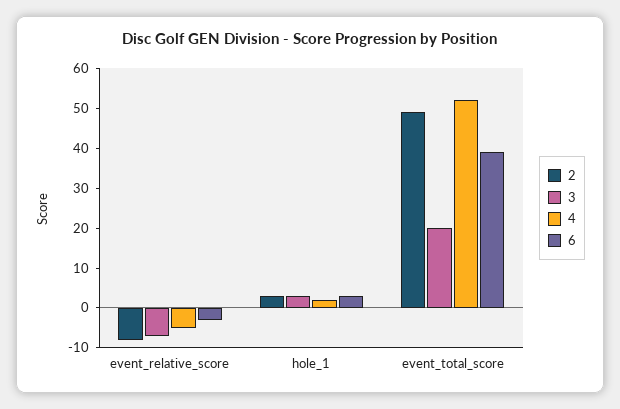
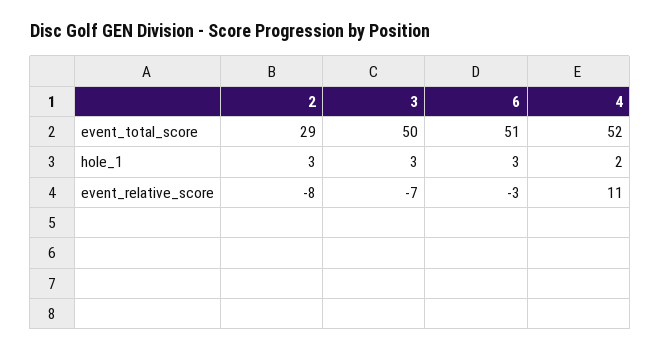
  {
    "2": {
      "event_relative_score": -8,
      "hole_1": 3,
-     "event_total_score": 50
+     "event_total_score": 29
    },
    "3": {
      "event_relative_score": -7,
      "hole_1": 3,
-     "event_total_score": 20
+     "event_total_score": 50
    },
    "4": {
-     "event_relative_score": -5,
+     "event_relative_score": 11,
      "hole_1": 2,
      "event_total_score": 52
    },
    "6": {
      "event_relative_score": -3,
      "hole_1": 3,
-     "event_total_score": 40
+     "event_total_score": 51
    }
  }

